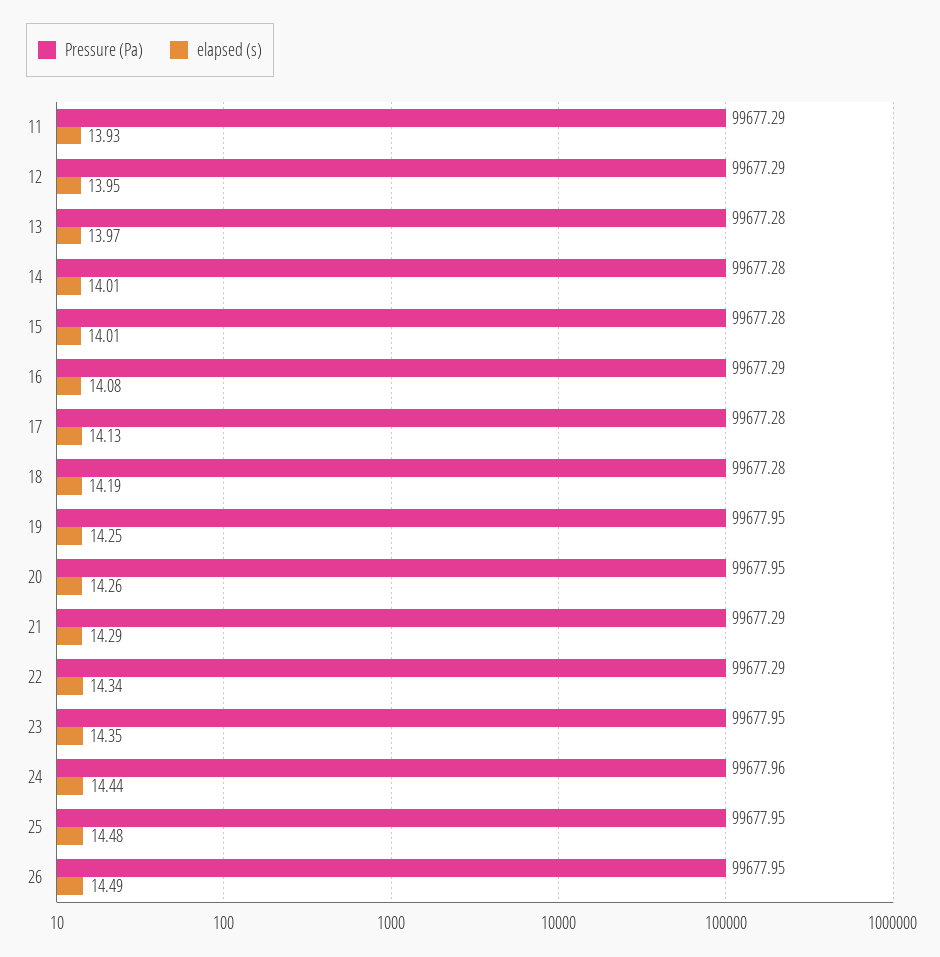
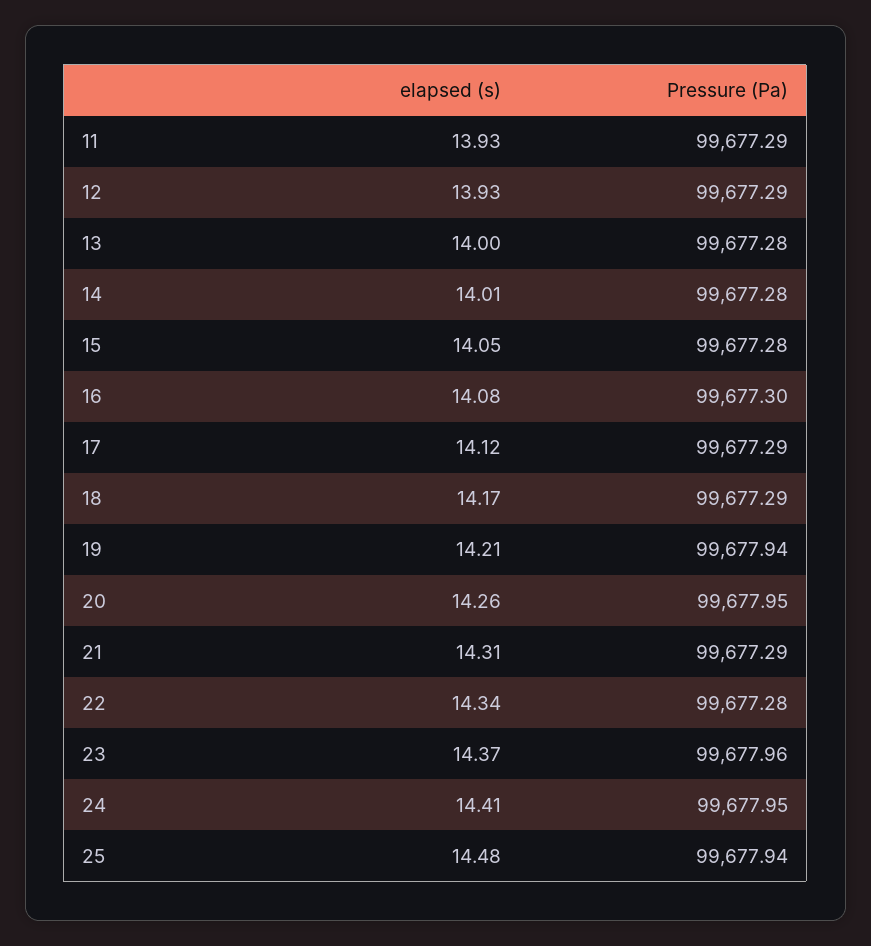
  {
    "Pressure (Pa)": {
      "11": 99677.29,
      "12": 99677.29,
      "13": 99677.28,
      "14": 99677.28,
      "15": 99677.28,
-     "16": 99677.29,
+     "16": 99677.3,
-     "17": 99677.28,
+     "17": 99677.29,
-     "18": 99677.28,
+     "18": 99677.29,
-     "19": 99677.95,
+     "19": 99677.94,
      "20": 99677.95,
      "21": 99677.29,
-     "22": 99677.29,
+     "22": 99677.28,
-     "23": 99677.95,
+     "23": 99677.96,
-     "24": 99677.96,
+     "24": 99677.95,
-     "25": 99677.95,
+     "25": 99677.94
-     "26": 99677.95
    },
    "elapsed (s)": {
      "11": 13.93,
-     "12": 13.95,
+     "12": 13.93,
-     "13": 13.97,
+     "13": 14,
      "14": 14.01,
-     "15": 14.01,
+     "15": 14.05,
      "16": 14.08,
-     "17": 14.13,
+     "17": 14.12,
-     "18": 14.19,
+     "18": 14.17,
-     "19": 14.25,
+     "19": 14.21,
      "20": 14.26,
-     "21": 14.29,
+     "21": 14.31,
      "22": 14.34,
-     "23": 14.35,
+     "23": 14.37,
-     "24": 14.44,
+     "24": 14.41,
-     "25": 14.48,
+     "25": 14.48
-     "26": 14.49
    }
  }

